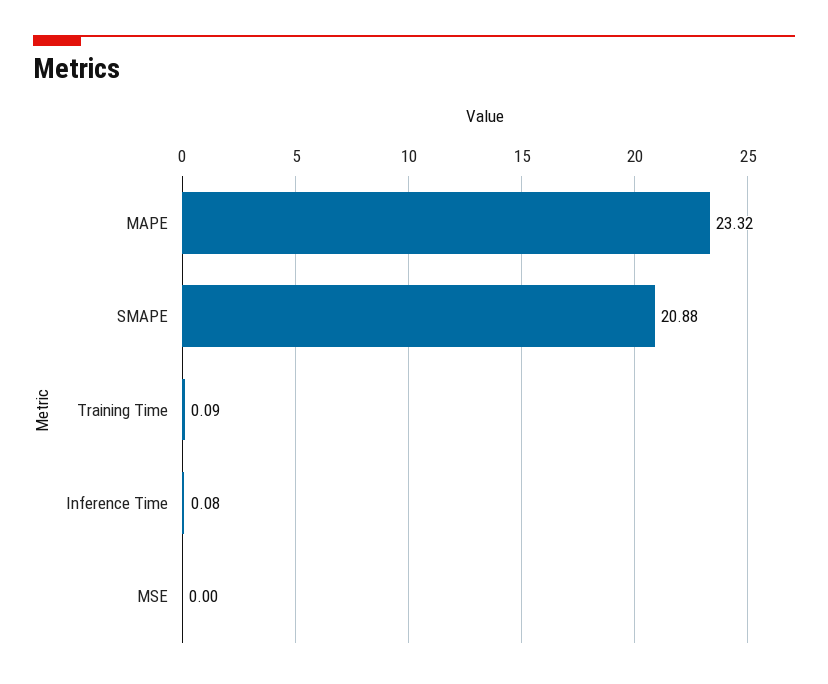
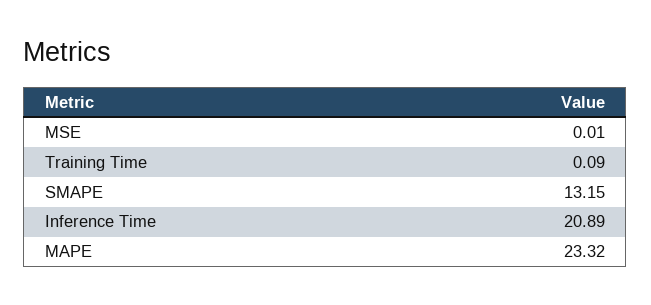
  {
    "MAPE": 23.32,
-   "SMAPE": 20.88,
+   "SMAPE": 13.15,
    "Training Time": 0.09,
-   "Inference Time": 0.08,
+   "Inference Time": 20.89,
-   "MSE": 0
+   "MSE": 0.01
  }

